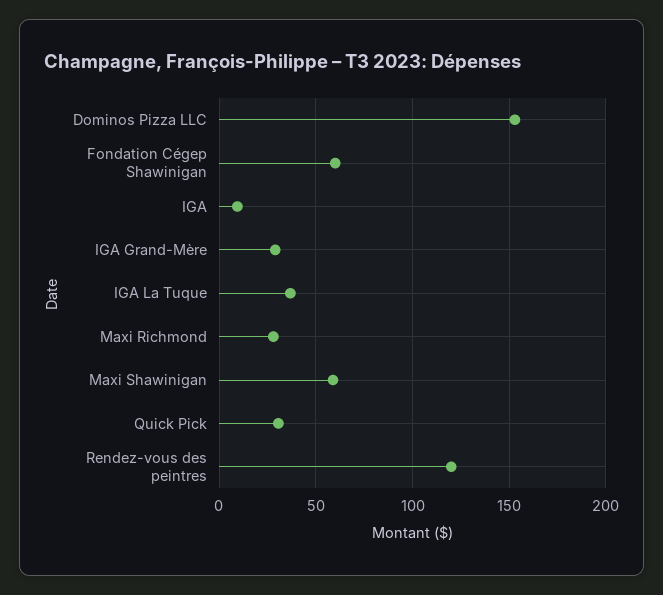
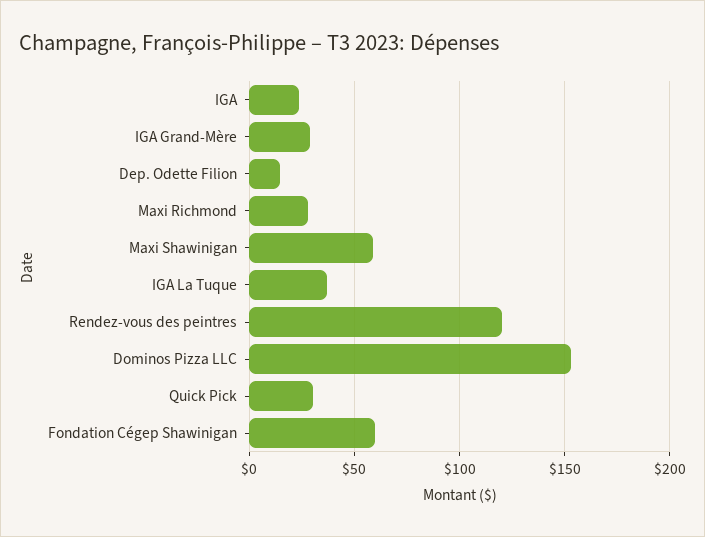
  {
    "Dominos Pizza LLC": 155,
    "Fondation Cégep Shawinigan": 60,
-   "IGA": 10,
+   "IGA": 25,
    "IGA Grand-Mère": 30,
    "IGA La Tuque": 35,
    "Maxi Richmond": 30,
    "Maxi Shawinigan": 60,
    "Quick Pick": 30,
-   "Rendez-vous des peintres": 120
+   "Rendez-vous des peintres": 120,
+   "Dep. Odette Filion": 15
  }

